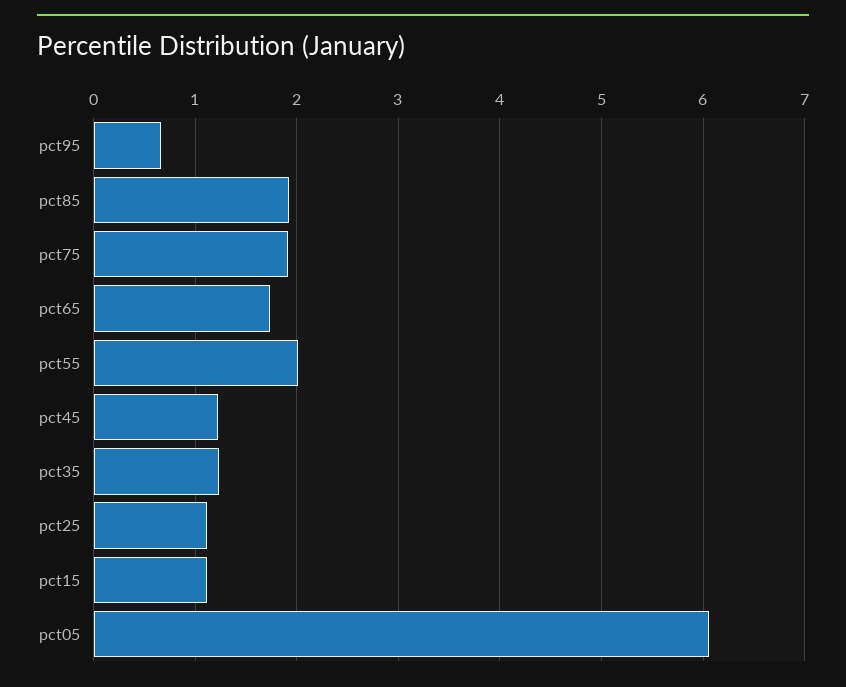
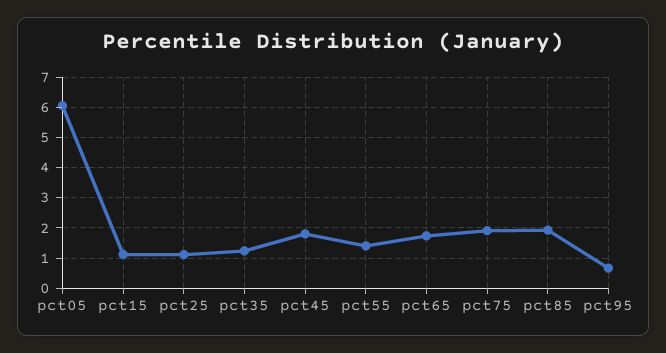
  {
    "pct95": 0.7,
    "pct85": 1.9,
    "pct75": 1.9,
    "pct65": 1.7,
-   "pct55": 2,
+   "pct55": 1.4,
-   "pct45": 1.2,
+   "pct45": 1.8,
    "pct35": 1.2,
    "pct25": 1.1,
    "pct15": 1.1,
    "pct05": 6.1
  }

